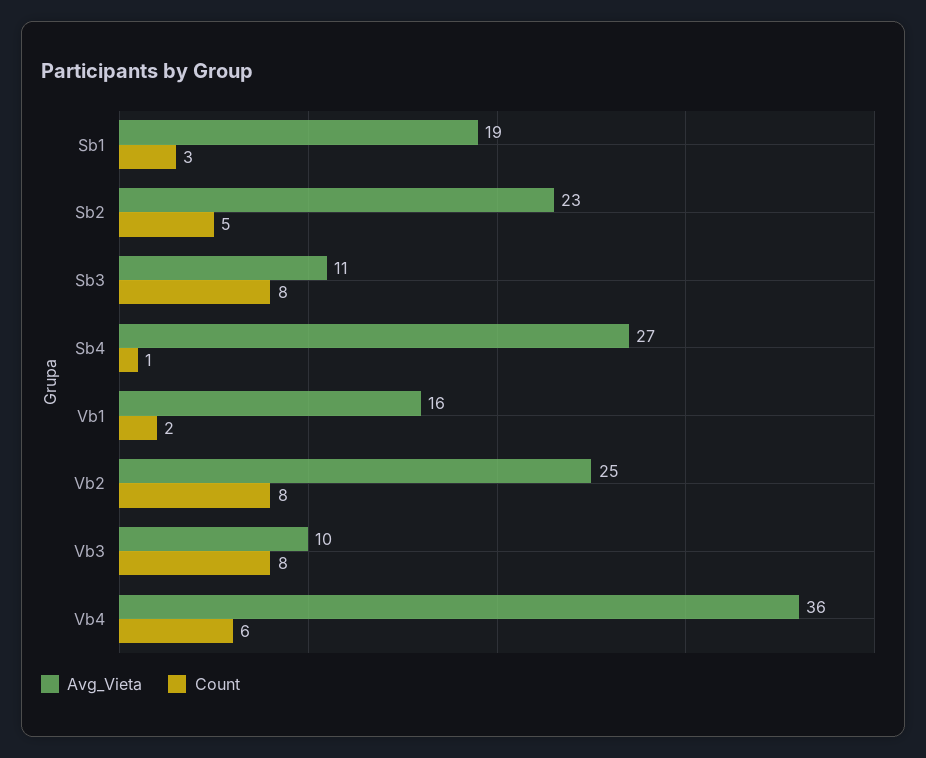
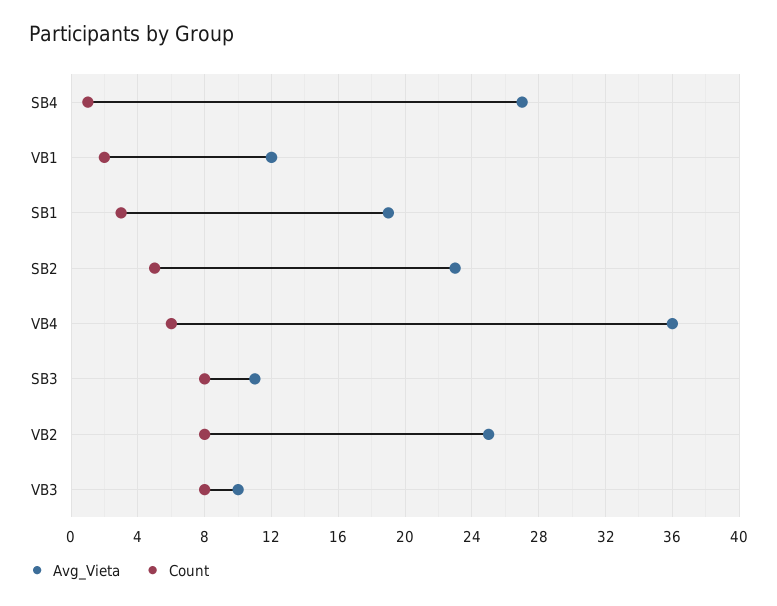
  {
    "Avg_Vieta": {
      "Sb1": 19,
      "Sb2": 23,
      "Sb3": 11,
      "Sb4": 27,
-     "Vb1": 16,
+     "Vb1": 12,
      "Vb2": 25,
      "Vb3": 10,
      "Vb4": 36
    },
    "Count": {
      "Sb1": 3,
      "Sb2": 5,
      "Sb3": 8,
      "Sb4": 1,
      "Vb1": 2,
      "Vb2": 8,
      "Vb3": 8,
      "Vb4": 6
    }
  }

